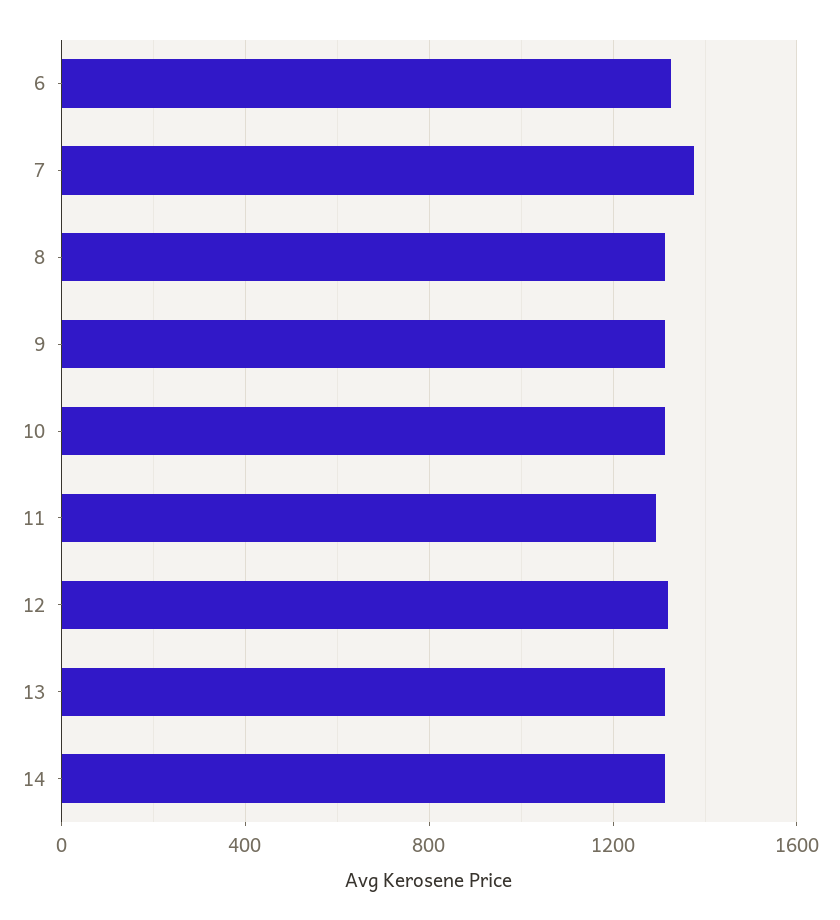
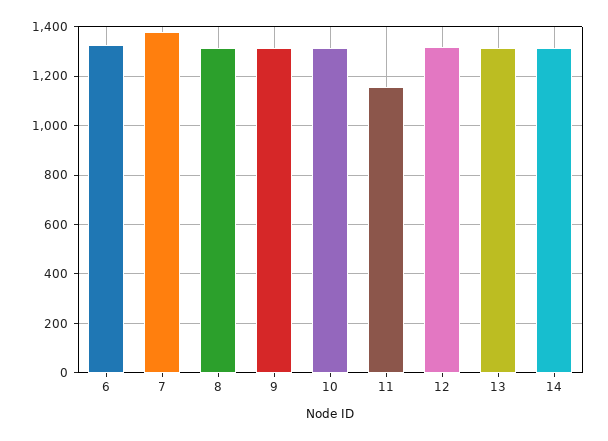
  {
    "6": 1325,
    "7": 1375,
    "8": 1325,
    "9": 1325,
    "10": 1325,
-   "11": 1300,
+   "11": 1150,
    "12": 1325,
    "13": 1325,
    "14": 1325
  }

